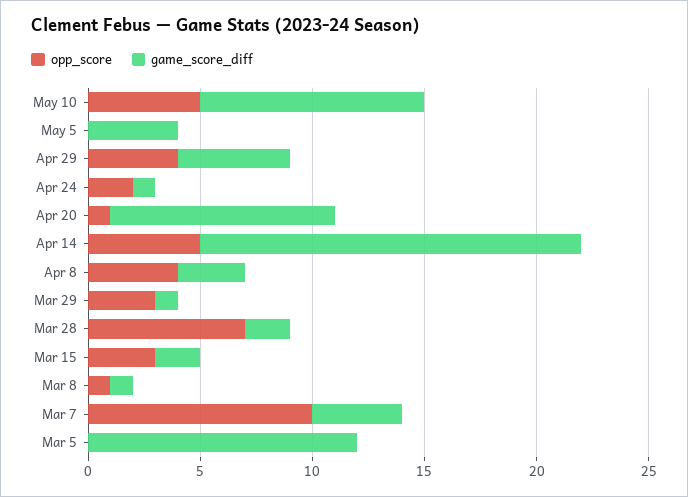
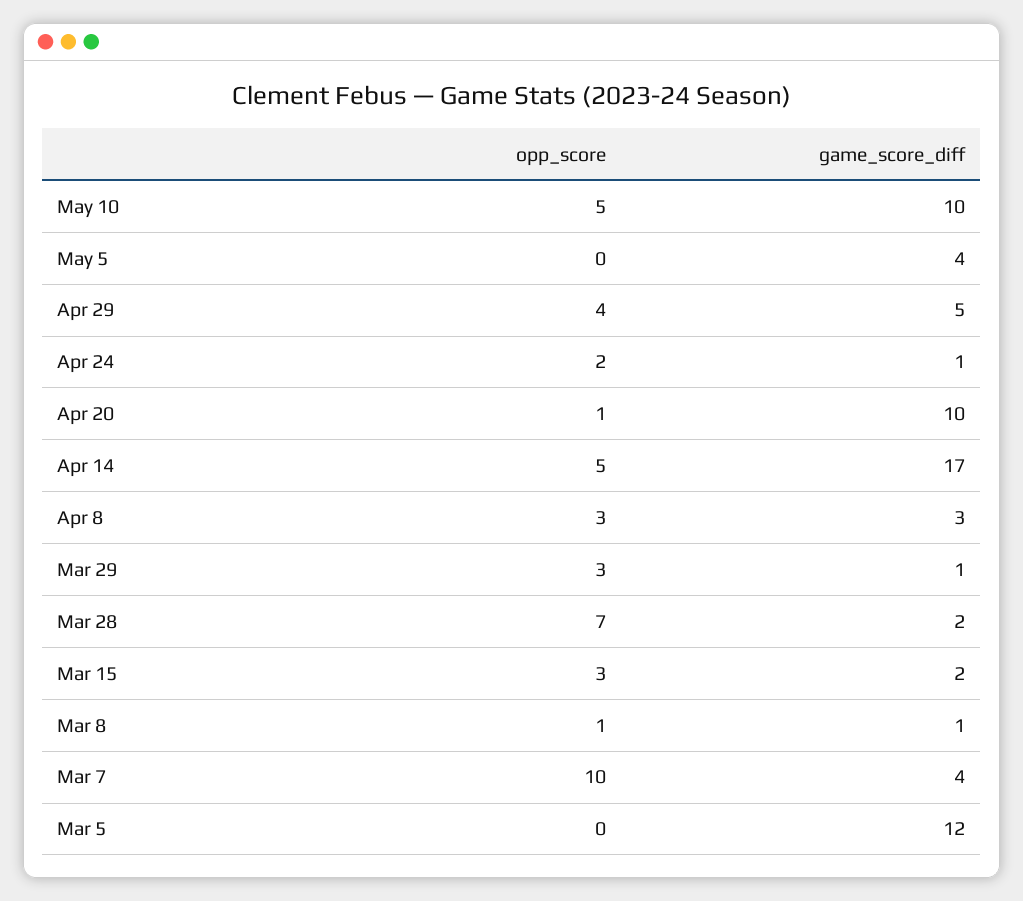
  {
    "opp_score": {
      "May 10": 5,
      "May 5": 0,
      "Apr 29": 4,
      "Apr 24": 2,
      "Apr 20": 1,
      "Apr 14": 5,
-     "Apr 8": 4,
+     "Apr 8": 3,
      "Mar 29": 3,
      "Mar 28": 7,
      "Mar 15": 3,
      "Mar 8": 1,
      "Mar 7": 10,
      "Mar 5": 0
    },
    "game_score_diff": {
      "May 10": 10,
      "May 5": 4,
      "Apr 29": 5,
      "Apr 24": 1,
      "Apr 20": 10,
      "Apr 14": 17,
      "Apr 8": 3,
      "Mar 29": 1,
      "Mar 28": 2,
      "Mar 15": 2,
      "Mar 8": 1,
      "Mar 7": 4,
      "Mar 5": 12
    }
  }

